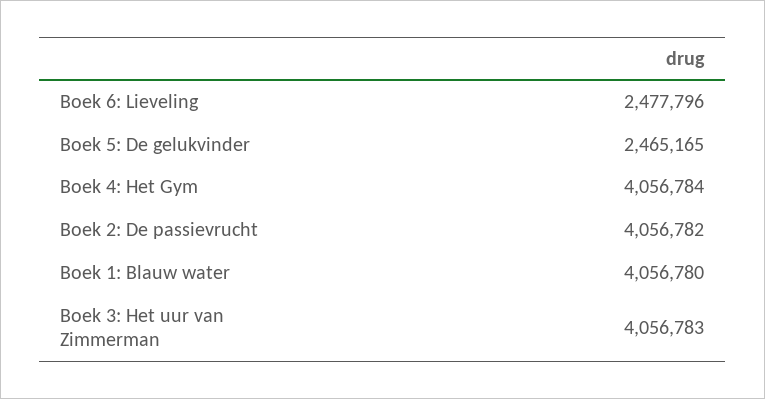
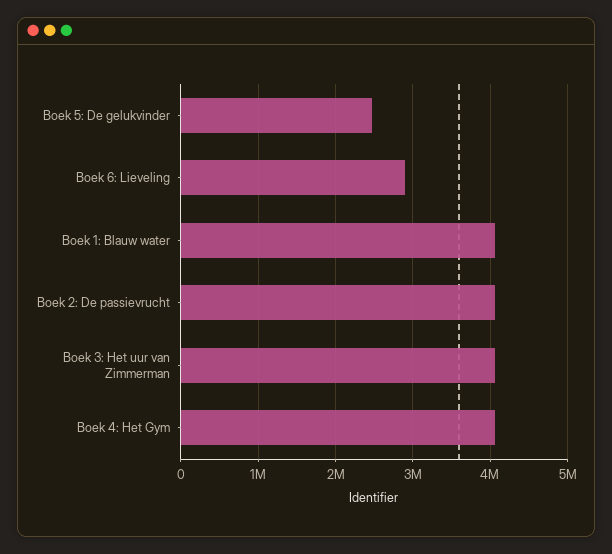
  {
-   "Boek 6: Lieveling": 2477796,
+   "Boek 6: Lieveling": 2900000,
    "Boek 5: De gelukvinder": 2465165,
    "Boek 4: Het Gym": 4056784,
    "Boek 2: De passievrucht": 4056782,
    "Boek 1: Blauw water": 4056780,
    "Boek 3: Het uur van Zimmerman": 4056783
  }

